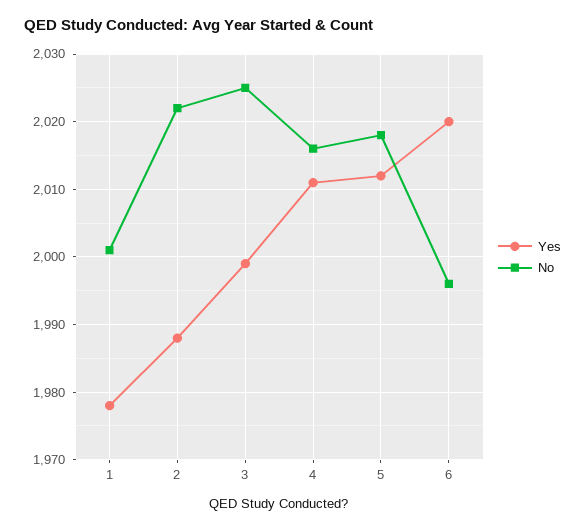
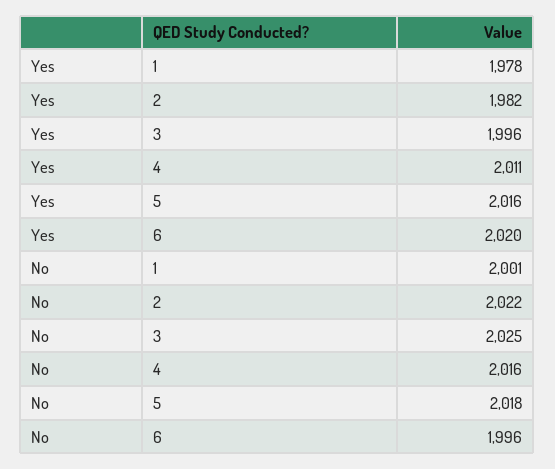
  {
    "Yes": {
      "1": 1978,
-     "2": 1988,
+     "2": 1982,
-     "3": 1999,
+     "3": 1996,
      "4": 2011,
-     "5": 2012,
+     "5": 2016,
      "6": 2020
    },
    "No": {
      "1": 2001,
      "2": 2022,
      "3": 2025,
      "4": 2016,
      "5": 2018,
      "6": 1996
    }
  }

